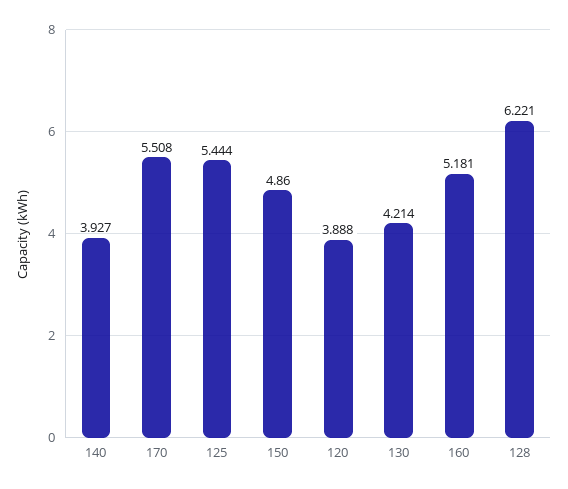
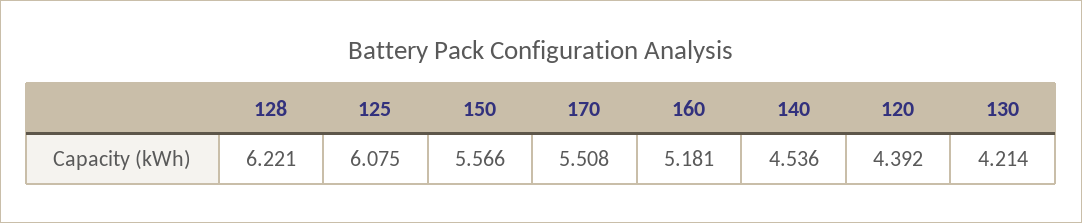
  {
-   "140": 3.927,
+   "140": 4.536,
    "170": 5.508,
-   "125": 5.444,
+   "125": 6.075,
-   "150": 4.86,
+   "150": 5.566,
-   "120": 3.888,
+   "120": 4.392,
    "130": 4.214,
    "160": 5.181,
    "128": 6.221
  }

